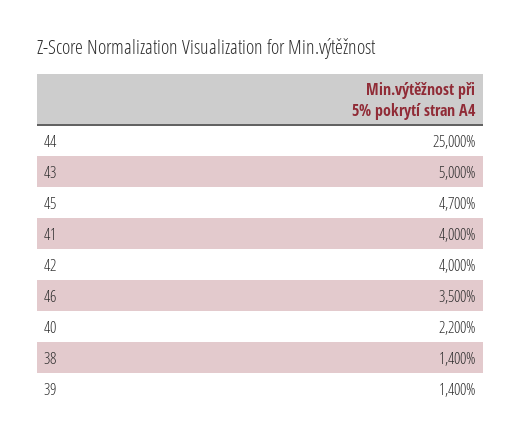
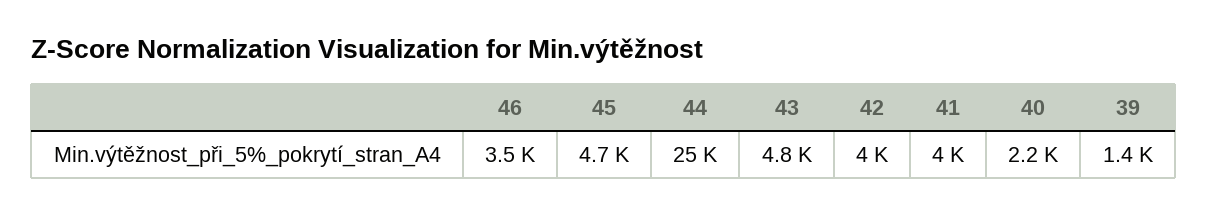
  {
    "44": 25000,
-   "43": 5000,
+   "43": 4800,
    "45": 4700,
    "41": 4000,
    "42": 4000,
    "46": 3500,
    "40": 2200,
-   "38": 1400,
    "39": 1400
  }

